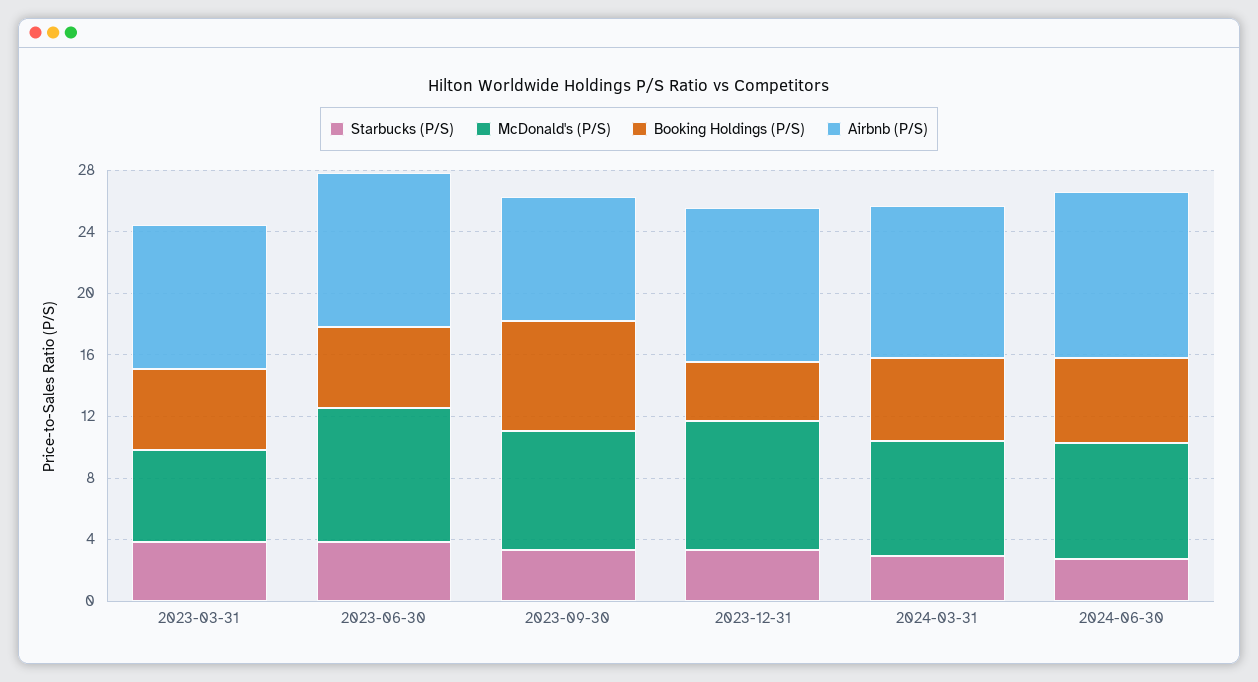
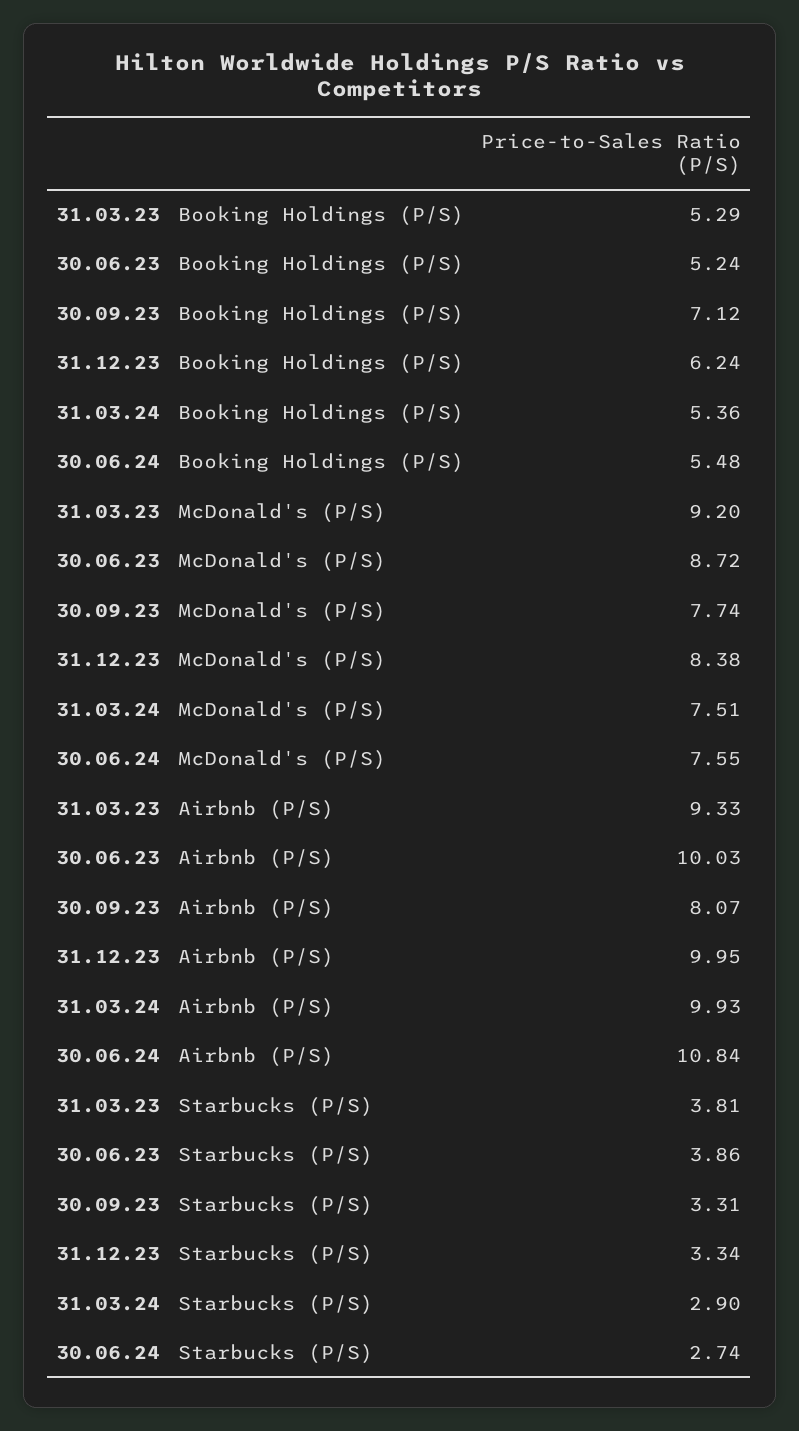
  {
    "Starbucks (P/S)": {
      "2023-03-31": 3.81,
      "2023-06-30": 3.86,
      "2023-09-30": 3.31,
      "2023-12-31": 3.34,
      "2024-03-31": 2.9,
      "2024-06-30": 2.74
    },
    "McDonald's (P/S)": {
-     "2023-03-31": 6,
+     "2023-03-31": 9.2,
      "2023-06-30": 8.72,
      "2023-09-30": 7.74,
      "2023-12-31": 8.38,
      "2024-03-31": 7.51,
      "2024-06-30": 7.55
    },
    "Booking Holdings (P/S)": {
      "2023-03-31": 5.29,
      "2023-06-30": 5.24,
      "2023-09-30": 7.12,
-     "2023-12-31": 4,
+     "2023-12-31": 6.24,
      "2024-03-31": 5.36,
      "2024-06-30": 5.48
    },
    "Airbnb (P/S)": {
      "2023-03-31": 9.33,
      "2023-06-30": 10.03,
      "2023-09-30": 8.07,
      "2023-12-31": 9.95,
      "2024-03-31": 9.93,
      "2024-06-30": 10.84
    }
  }

